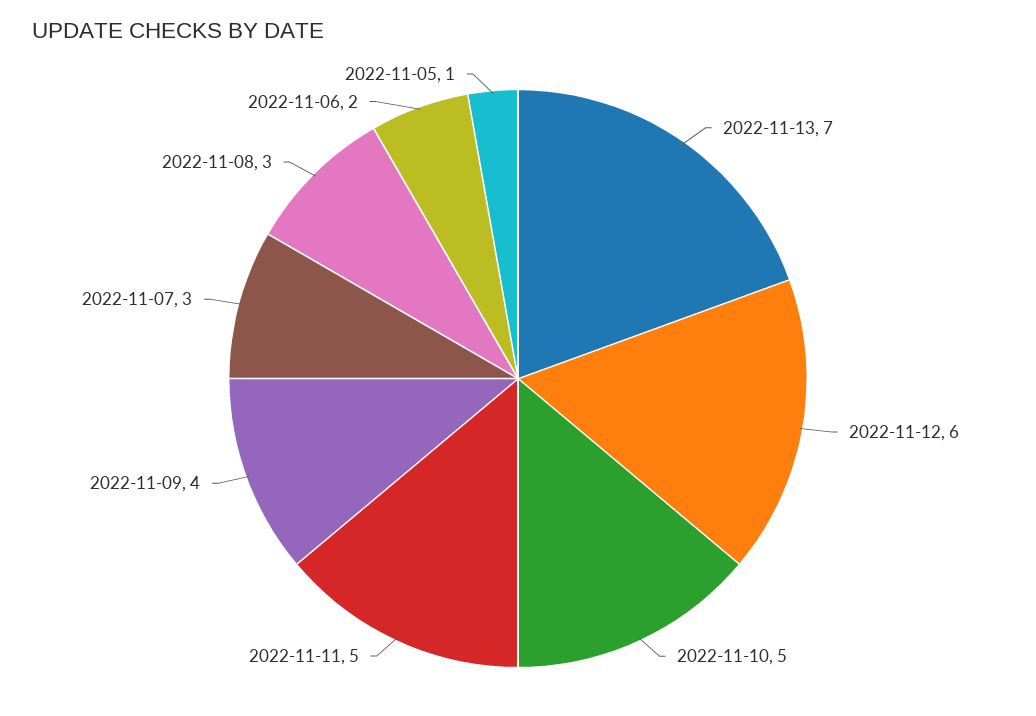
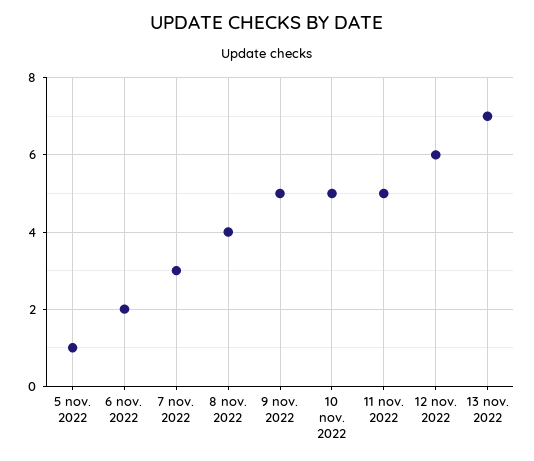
  {
    "2022-11-13": 7,
    "2022-11-12": 6,
    "2022-11-10": 5,
    "2022-11-11": 5,
-   "2022-11-09": 4,
+   "2022-11-09": 5,
    "2022-11-07": 3,
-   "2022-11-08": 3,
+   "2022-11-08": 4,
    "2022-11-06": 2,
    "2022-11-05": 1
  }

